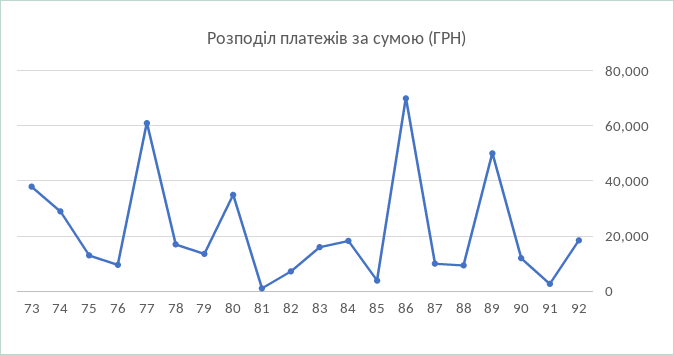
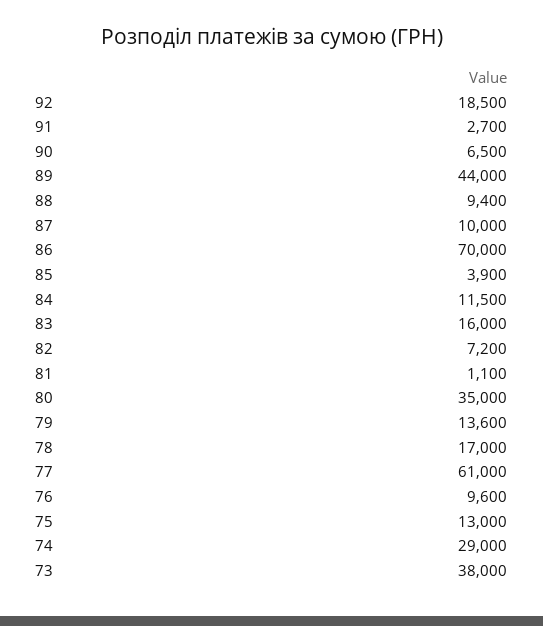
  {
    "73": 38000,
    "74": 29000,
    "75": 13000,
    "76": 9600,
    "77": 61000,
    "78": 17000,
    "79": 13600,
    "80": 35000,
    "81": 1100,
    "82": 7200,
    "83": 16000,
-   "84": 17500,
+   "84": 11500,
    "85": 3900,
    "86": 70000,
    "87": 10000,
    "88": 9400,
-   "89": 50000,
+   "89": 44000,
-   "90": 12500,
+   "90": 6500,
    "91": 2700,
    "92": 18500
  }

